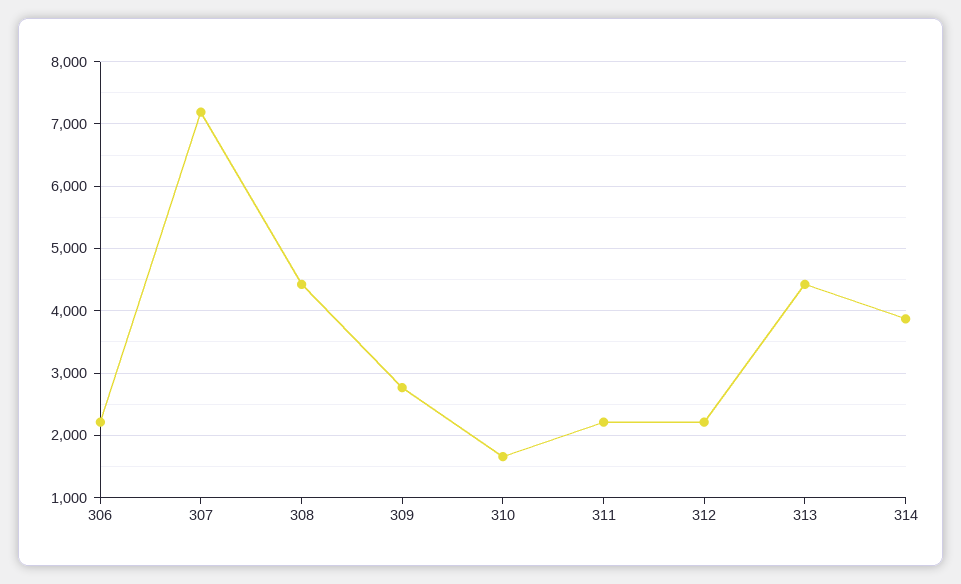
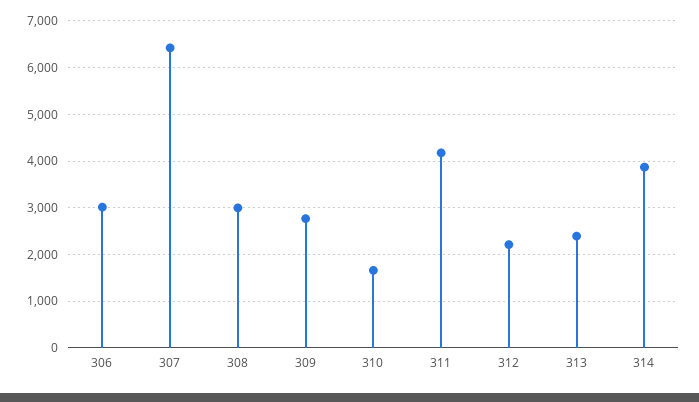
  {
-   "306": 2200,
+   "306": 3000,
-   "307": 7200,
+   "307": 6400,
-   "308": 4400,
+   "308": 3000,
    "309": 2800,
    "310": 1700,
-   "311": 2200,
+   "311": 4200,
    "312": 2200,
-   "313": 4400,
+   "313": 2400,
    "314": 3900
  }

